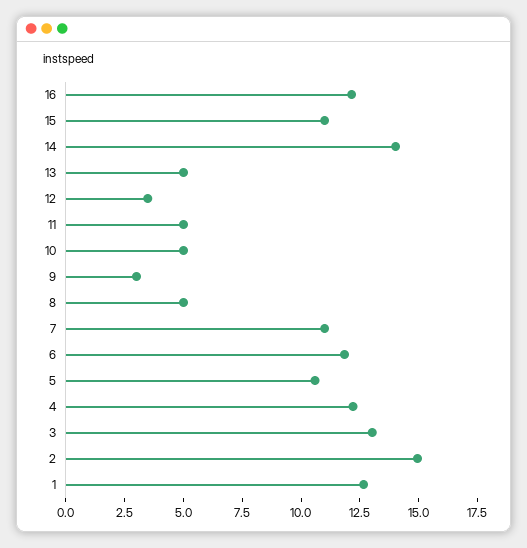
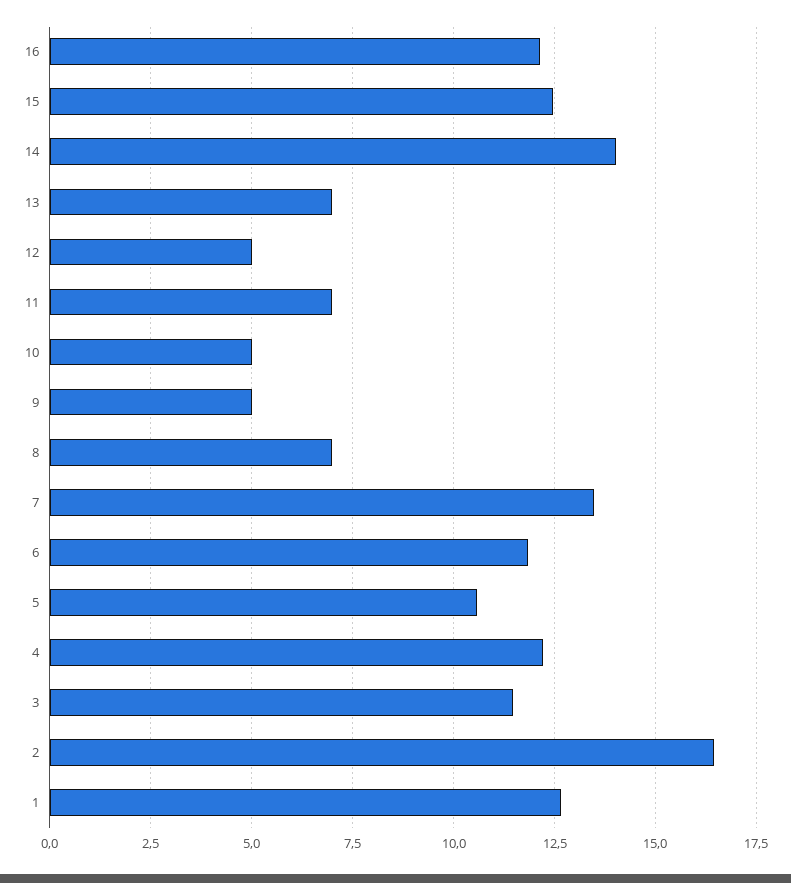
  {
    "16": 12.25,
-   "15": 11,
+   "15": 12.5,
    "14": 14,
-   "13": 5,
+   "13": 7,
-   "12": 3.5,
+   "12": 5,
-   "11": 5,
+   "11": 7,
    "10": 5,
-   "9": 3,
+   "9": 5,
-   "8": 5,
+   "8": 7,
-   "7": 11,
+   "7": 13.5,
    "6": 11.75,
    "5": 10.5,
    "4": 12.25,
-   "3": 13,
+   "3": 11.5,
-   "2": 15,
+   "2": 16.5,
    "1": 12.75
  }

